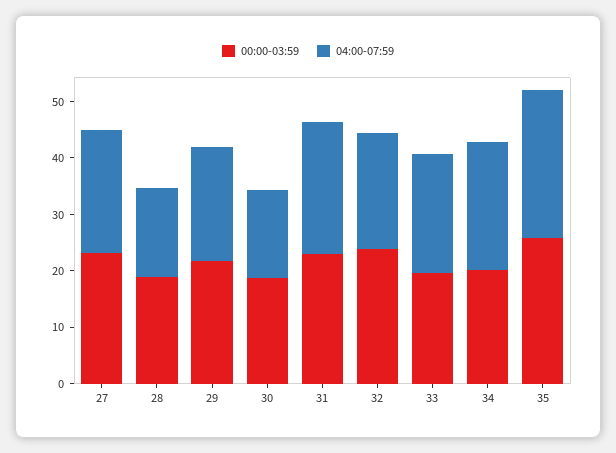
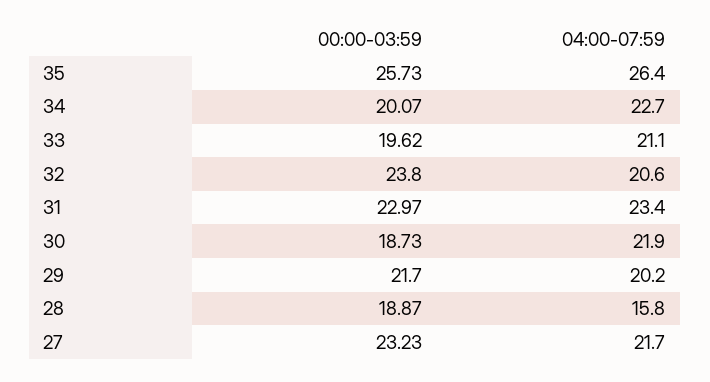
  {
    "00:00-03:59": {
      "27": 23.23,
      "28": 18.87,
      "29": 21.7,
      "30": 18.73,
      "31": 22.97,
      "32": 23.8,
      "33": 19.62,
      "34": 20.07,
      "35": 25.73
    },
    "04:00-07:59": {
      "27": 21.7,
      "28": 15.8,
      "29": 20.2,
-     "30": 16,
+     "30": 21.9,
      "31": 23.4,
      "32": 20.6,
      "33": 21.1,
      "34": 22.7,
      "35": 26.4
    }
  }

